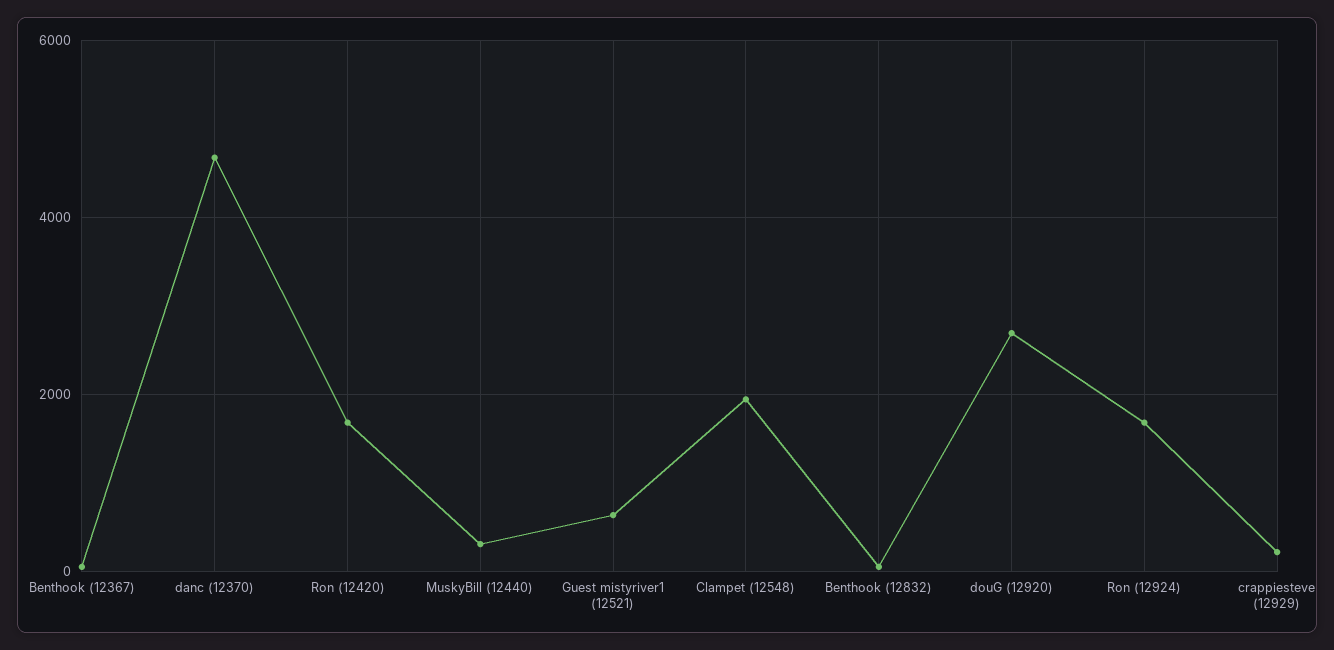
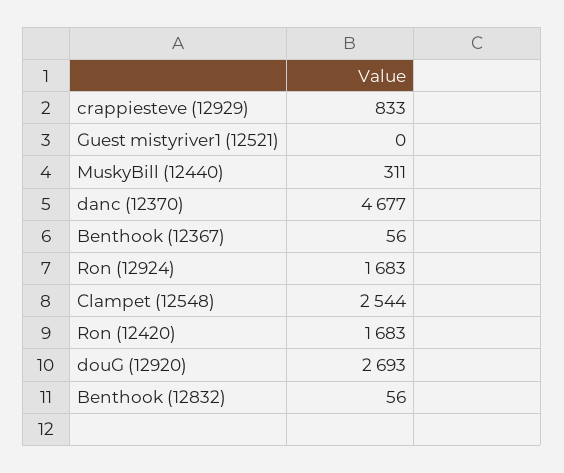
  {
    "Benthook (12367)": 56,
    "danc (12370)": 4677,
    "Ron (12420)": 1683,
    "MuskyBill (12440)": 311,
-   "Guest mistyriver1 (12521)": 600,
+   "Guest mistyriver1 (12521)": 0,
-   "Clampet (12548)": 2000,
+   "Clampet (12548)": 2544,
    "Benthook (12832)": 56,
    "douG (12920)": 2693,
    "Ron (12924)": 1683,
-   "crappiesteve (12929)": 200
+   "crappiesteve (12929)": 833
  }

